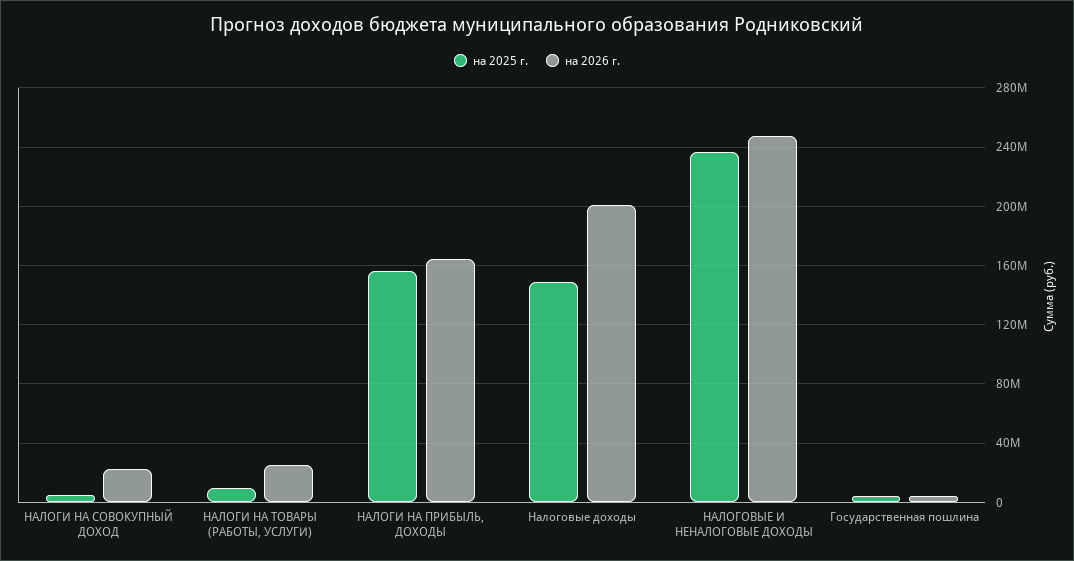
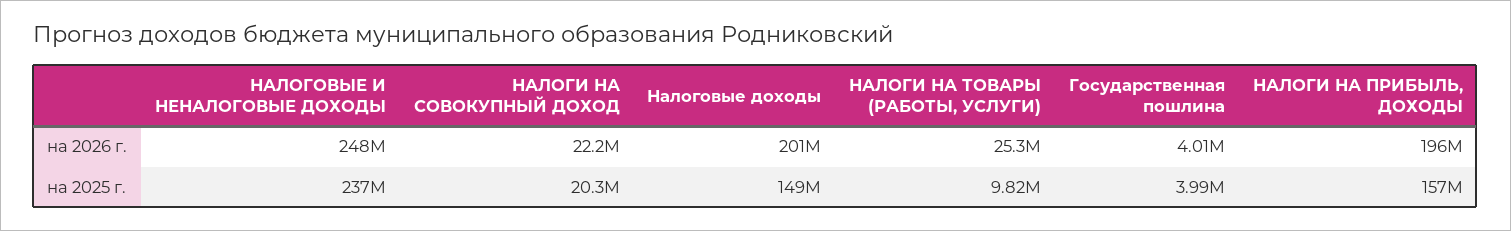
  {
    "на 2025 г.": {
-     "НАЛОГИ НА СОВОКУПНЫЙ ДОХОД": 5000000,
+     "НАЛОГИ НА СОВОКУПНЫЙ ДОХОД": 20300000,
      "НАЛОГИ НА ТОВАРЫ (РАБОТЫ, УСЛУГИ)": 9820000,
      "НАЛОГИ НА ПРИБЫЛЬ, ДОХОДЫ": 157000000,
      "Налоговые доходы": 149000000,
      "НАЛОГОВЫЕ И НЕНАЛОГОВЫЕ ДОХОДЫ": 237000000,
      "Государственная пошлина": 3990000
    },
    "на 2026 г.": {
      "НАЛОГИ НА СОВОКУПНЫЙ ДОХОД": 22200000,
      "НАЛОГИ НА ТОВАРЫ (РАБОТЫ, УСЛУГИ)": 25300000,
-     "НАЛОГИ НА ПРИБЫЛЬ, ДОХОДЫ": 165000000,
+     "НАЛОГИ НА ПРИБЫЛЬ, ДОХОДЫ": 196000000,
      "Налоговые доходы": 201000000,
      "НАЛОГОВЫЕ И НЕНАЛОГОВЫЕ ДОХОДЫ": 248000000,
      "Государственная пошлина": 4010000
    }
  }

